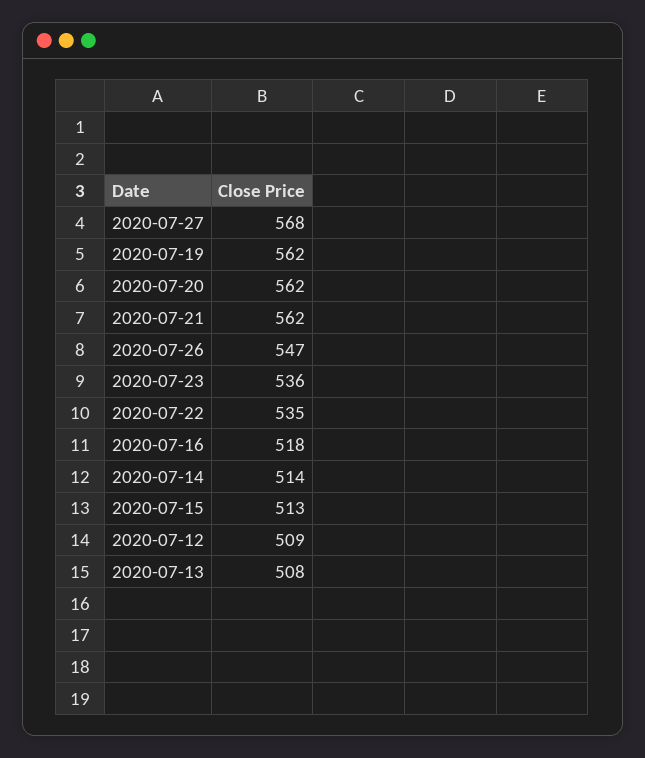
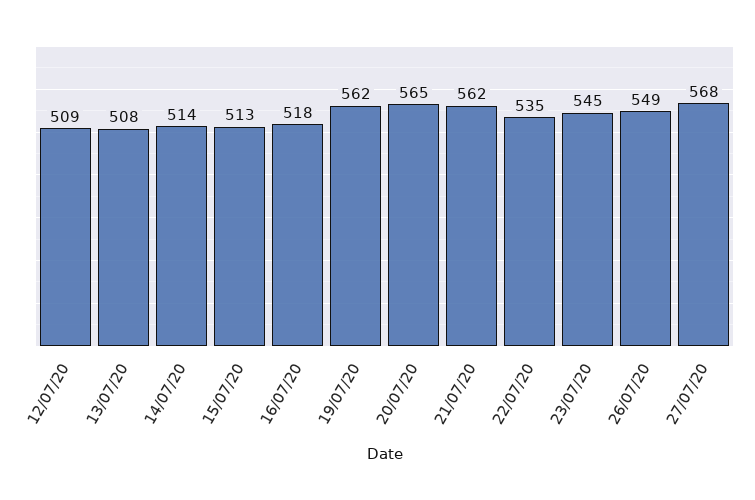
  {
    "2020-07-27": 568,
    "2020-07-19": 562,
-   "2020-07-20": 562,
+   "2020-07-20": 565,
    "2020-07-21": 562,
-   "2020-07-26": 547,
+   "2020-07-26": 549,
-   "2020-07-23": 536,
+   "2020-07-23": 545,
    "2020-07-22": 535,
    "2020-07-16": 518,
    "2020-07-14": 514,
    "2020-07-15": 513,
    "2020-07-12": 509,
    "2020-07-13": 508
  }

